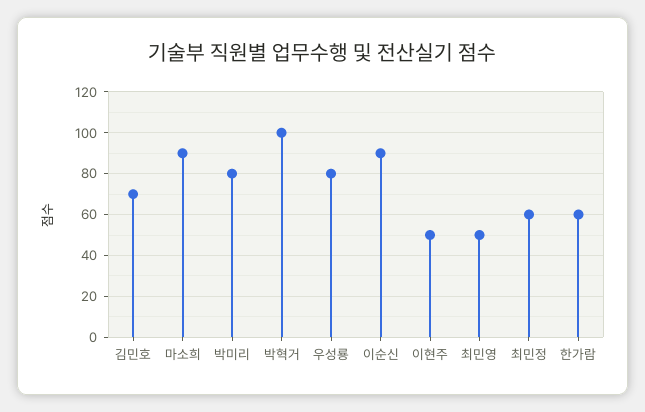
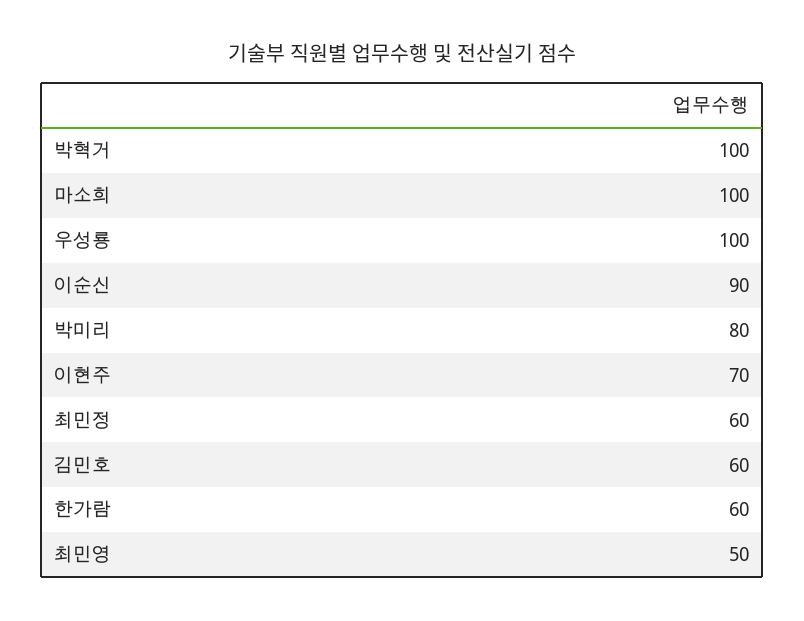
  {
-   "김민호": 70,
+   "김민호": 60,
-   "마소희": 90,
+   "마소희": 100,
    "박미리": 80,
    "박혁거": 100,
-   "우성룡": 80,
+   "우성룡": 100,
    "이순신": 90,
-   "이현주": 50,
+   "이현주": 70,
    "최민영": 50,
    "최민정": 60,
    "한가람": 60
  }

